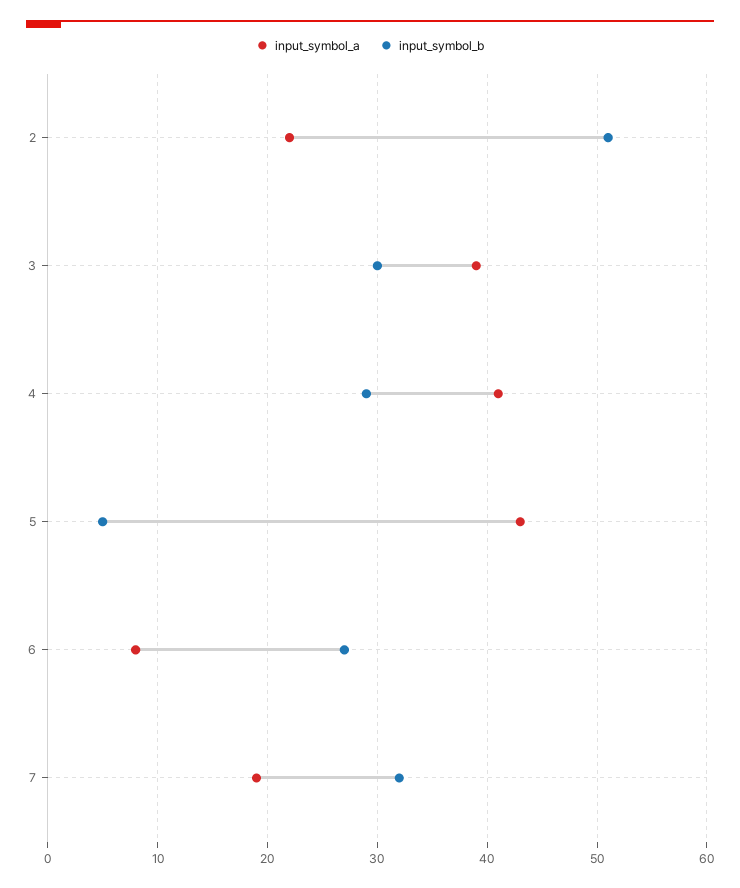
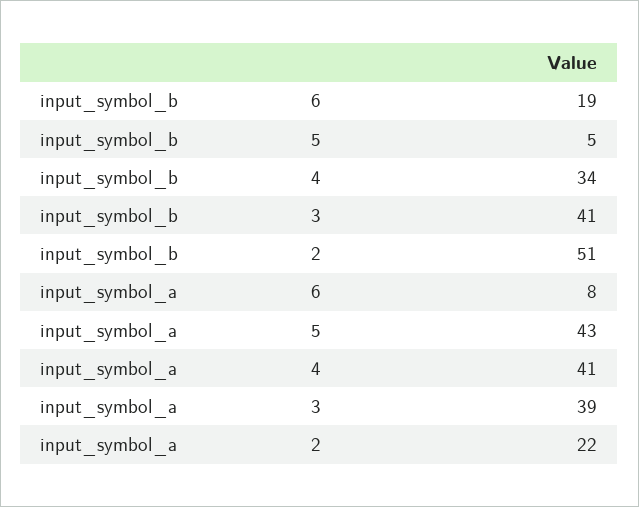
  {
    "input_symbol_a": {
      "2": 22,
      "3": 39,
      "4": 41,
      "5": 43,
-     "6": 8,
+     "6": 8
-     "7": 19
    },
    "input_symbol_b": {
      "2": 51,
-     "3": 30,
+     "3": 41,
-     "4": 29,
+     "4": 34,
      "5": 5,
-     "6": 27,
+     "6": 19
-     "7": 32
    }
  }

